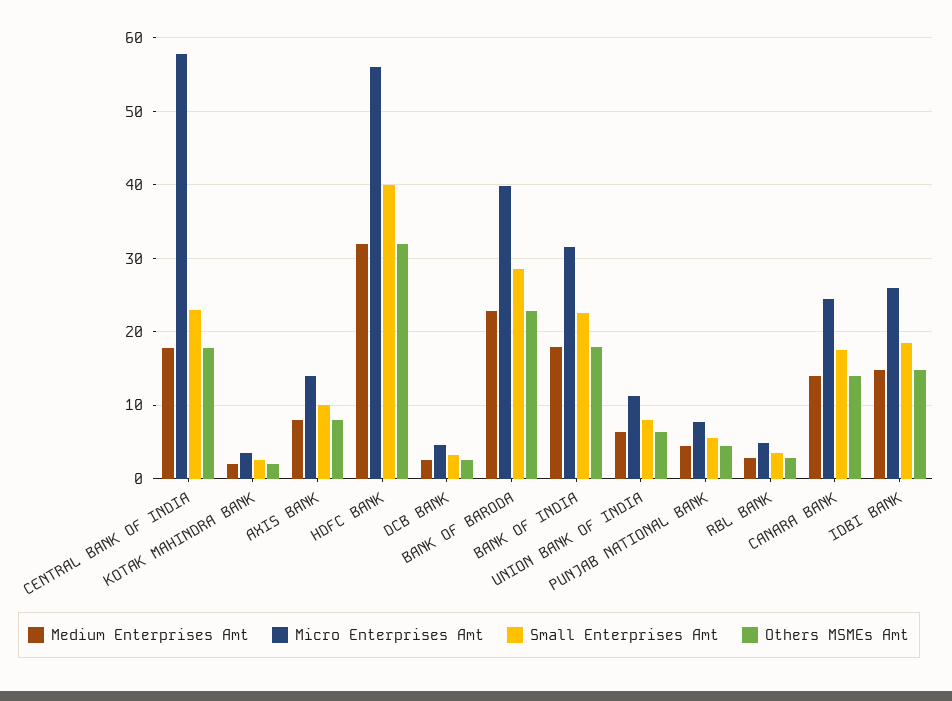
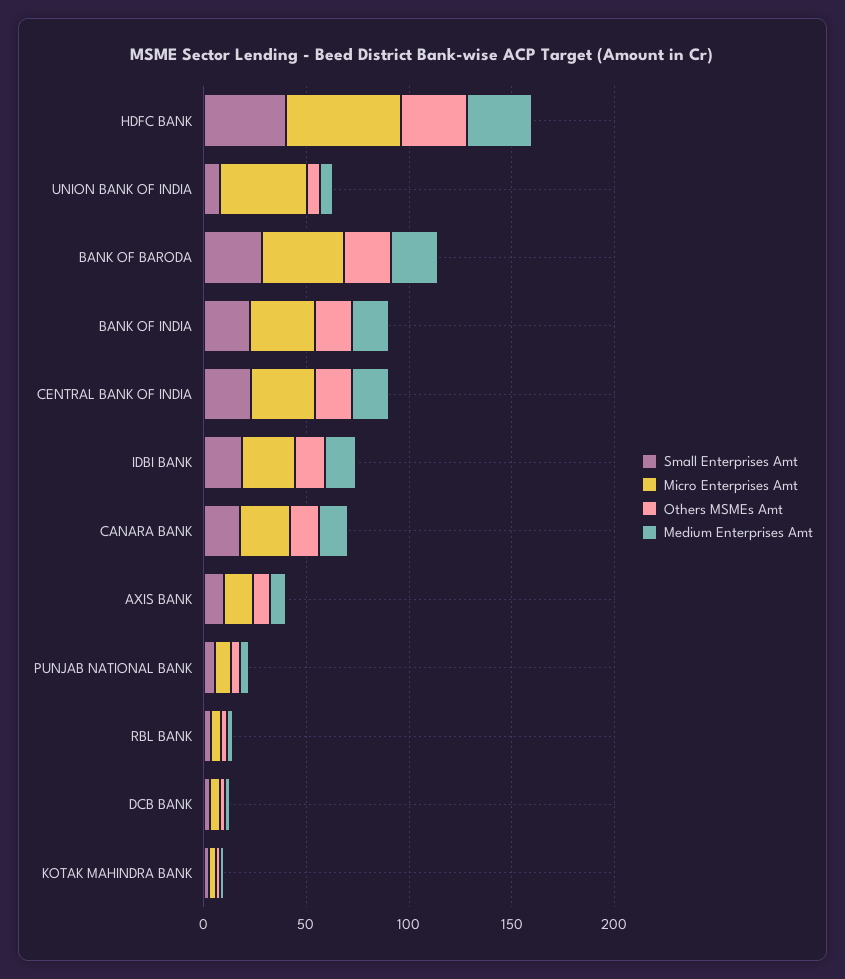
  {
    "Medium Enterprises Amt": {
      "CENTRAL BANK OF INDIA": 18,
      "KOTAK MAHINDRA BANK": 2,
      "AXIS BANK": 8,
      "HDFC BANK": 32,
      "DCB BANK": 3,
      "BANK OF BARODA": 23,
      "BANK OF INDIA": 18,
      "UNION BANK OF INDIA": 6,
      "PUNJAB NATIONAL BANK": 4,
      "RBL BANK": 3,
      "CANARA BANK": 14,
      "IDBI BANK": 15
    },
    "Micro Enterprises Amt": {
-     "CENTRAL BANK OF INDIA": 58,
+     "CENTRAL BANK OF INDIA": 30,
      "KOTAK MAHINDRA BANK": 4,
      "AXIS BANK": 14,
      "HDFC BANK": 56,
      "DCB BANK": 5,
      "BANK OF BARODA": 40,
      "BANK OF INDIA": 31,
-     "UNION BANK OF INDIA": 11,
+     "UNION BANK OF INDIA": 40,
      "PUNJAB NATIONAL BANK": 8,
      "RBL BANK": 5,
      "CANARA BANK": 25,
      "IDBI BANK": 26
    },
    "Small Enterprises Amt": {
      "CENTRAL BANK OF INDIA": 23,
      "KOTAK MAHINDRA BANK": 3,
      "AXIS BANK": 10,
      "HDFC BANK": 40,
      "DCB BANK": 3,
      "BANK OF BARODA": 29,
      "BANK OF INDIA": 22,
      "UNION BANK OF INDIA": 8,
      "PUNJAB NATIONAL BANK": 6,
      "RBL BANK": 4,
      "CANARA BANK": 18,
      "IDBI BANK": 19
    },
    "Others MSMEs Amt": {
      "CENTRAL BANK OF INDIA": 18,
      "KOTAK MAHINDRA BANK": 2,
      "AXIS BANK": 8,
      "HDFC BANK": 32,
      "DCB BANK": 3,
      "BANK OF BARODA": 23,
      "BANK OF INDIA": 18,
      "UNION BANK OF INDIA": 6,
      "PUNJAB NATIONAL BANK": 4,
      "RBL BANK": 3,
      "CANARA BANK": 14,
      "IDBI BANK": 15
    }
  }

